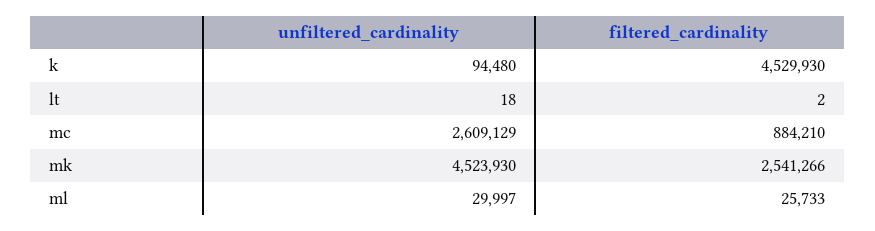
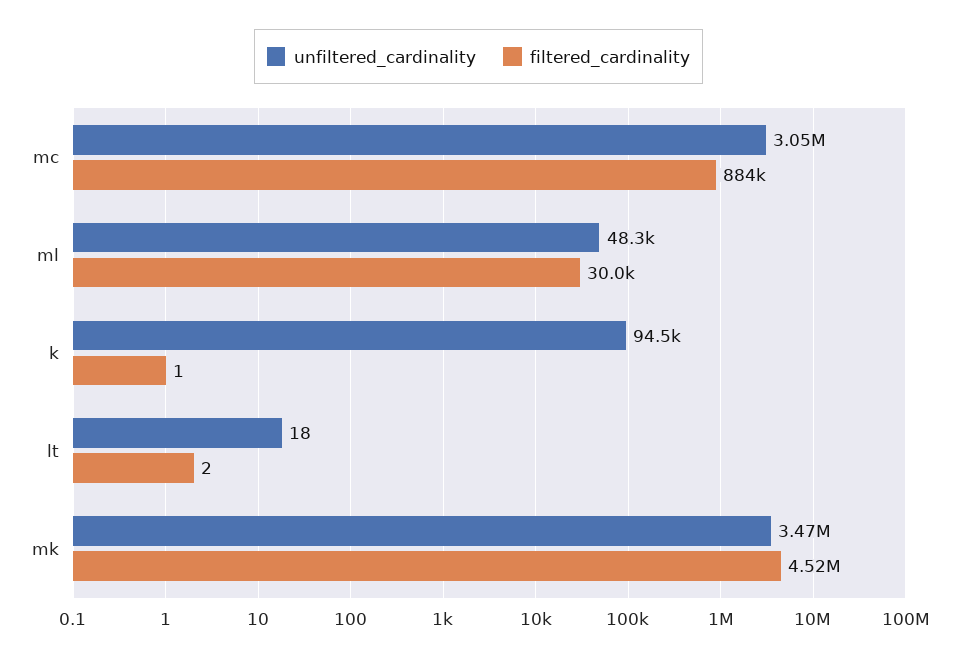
  {
    "unfiltered_cardinality": {
      "k": 94480,
      "lt": 18,
-     "mc": 2609129,
+     "mc": 3050000,
-     "mk": 4523930,
+     "mk": 3470000,
-     "ml": 29997
+     "ml": 48300
    },
    "filtered_cardinality": {
-     "k": 4529930,
+     "k": 1,
      "lt": 2,
      "mc": 884210,
-     "mk": 2541266,
+     "mk": 4520000,
-     "ml": 25733
+     "ml": 30000
    }
  }

